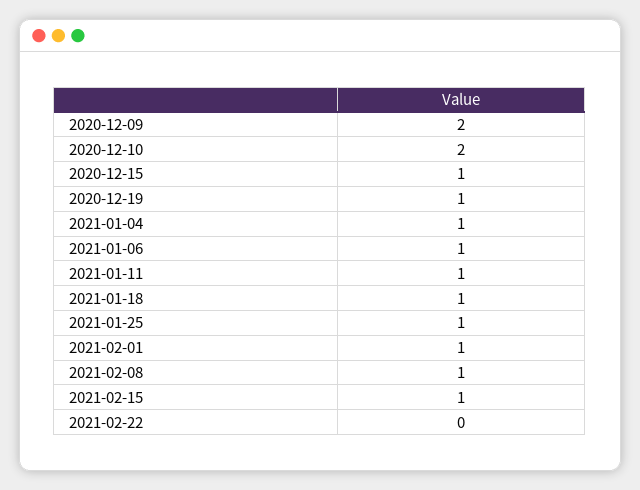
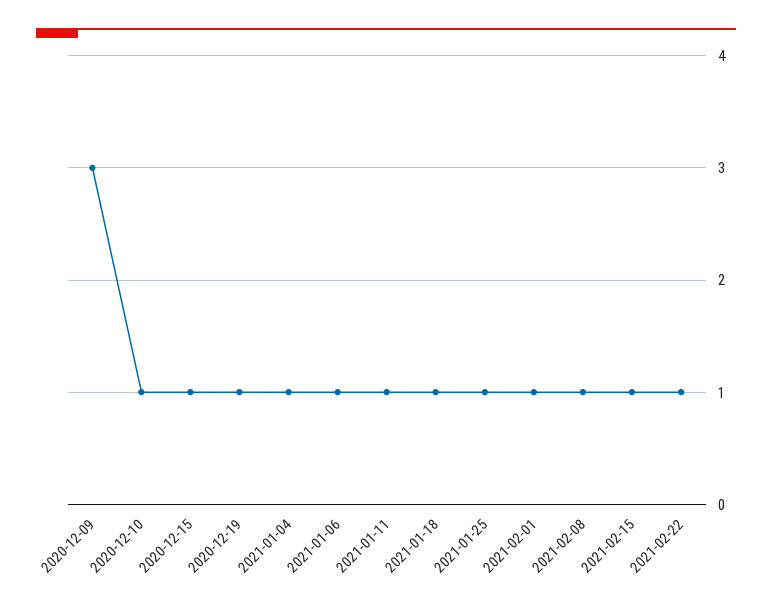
  {
-   "2020-12-09": 2,
+   "2020-12-09": 3,
-   "2020-12-10": 2,
+   "2020-12-10": 1,
    "2020-12-15": 1,
    "2020-12-19": 1,
    "2021-01-04": 1,
    "2021-01-06": 1,
    "2021-01-11": 1,
    "2021-01-18": 1,
    "2021-01-25": 1,
    "2021-02-01": 1,
    "2021-02-08": 1,
    "2021-02-15": 1,
-   "2021-02-22": 0
+   "2021-02-22": 1
  }

